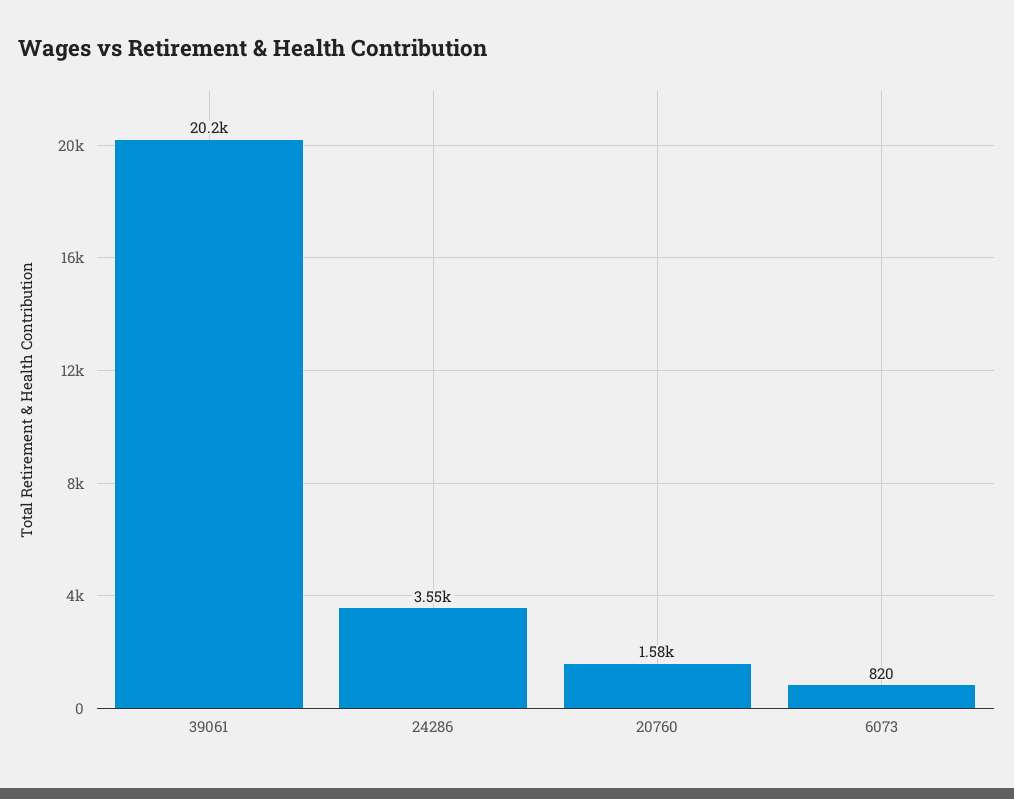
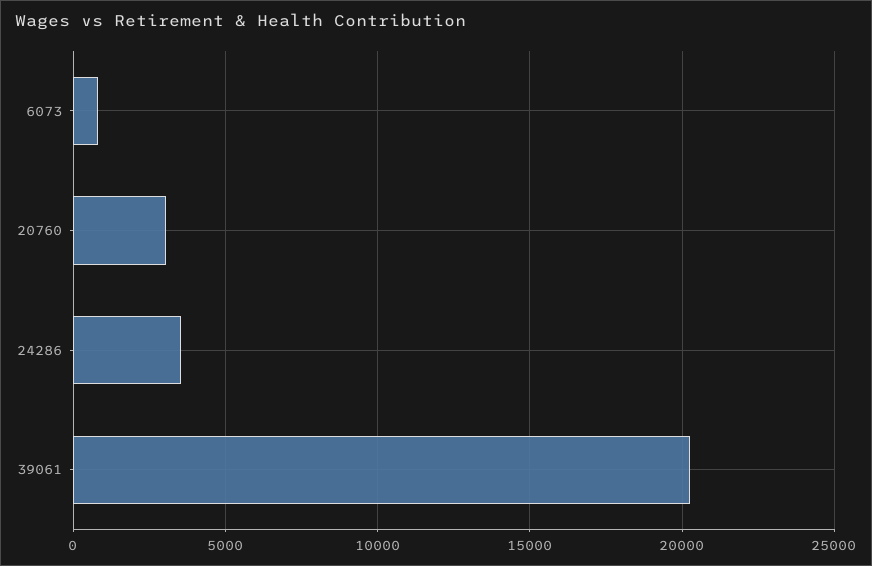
  {
    "39061": 20200,
    "24286": 3550,
-   "20760": 1580,
+   "20760": 3000,
    "6073": 820
  }

